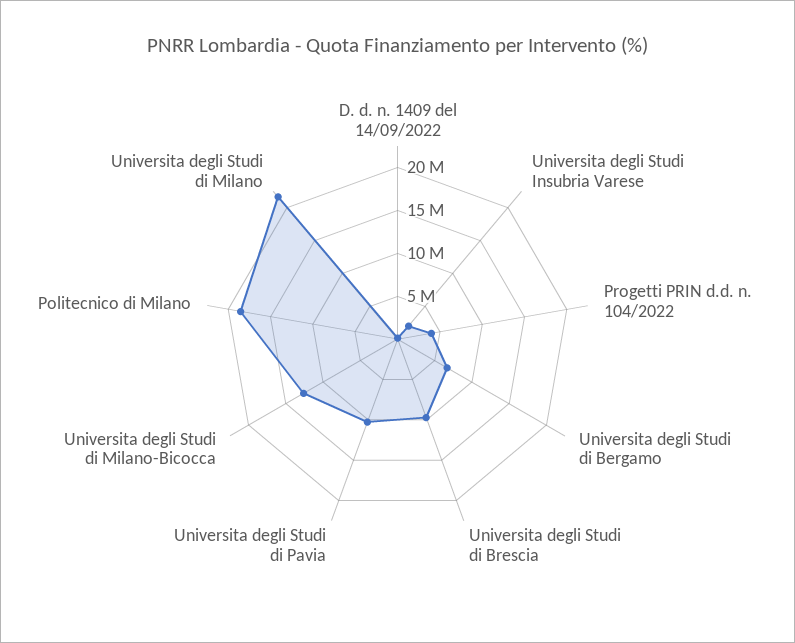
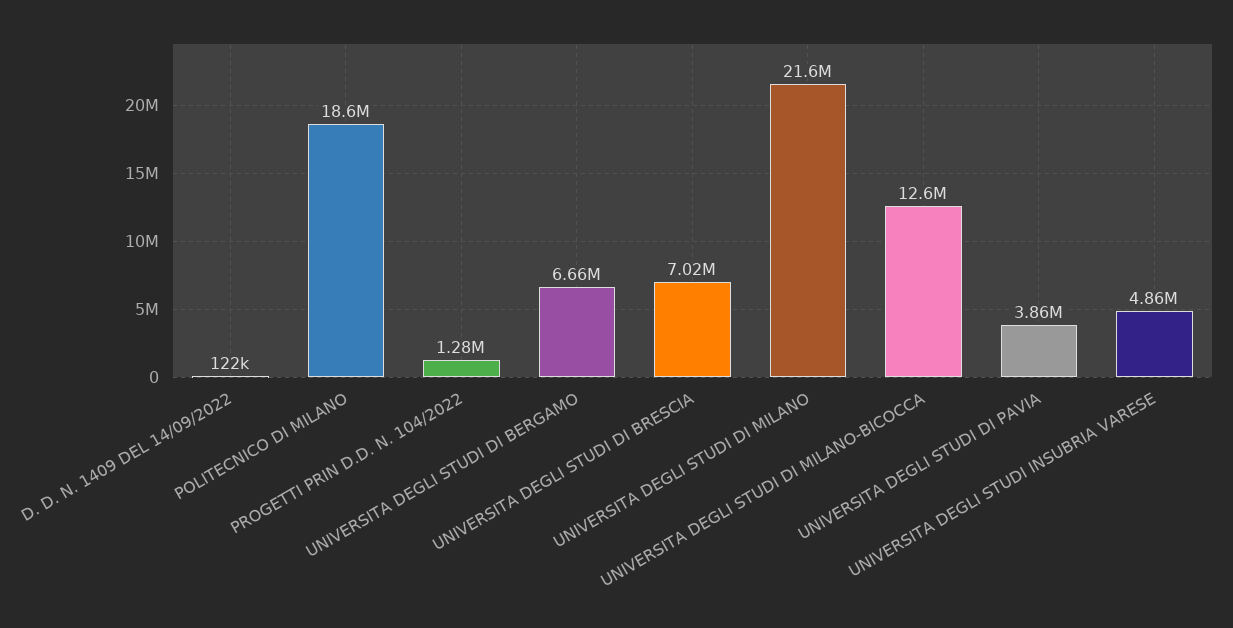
  {
    "D. d. n. 1409 del 14/09/2022": 122000,
-   "Universita degli Studi Insubria Varese": 2000000,
+   "Universita degli Studi Insubria Varese": 4860000,
-   "Progetti PRIN d.d. n. 104/2022": 4000000,
+   "Progetti PRIN d.d. n. 104/2022": 1280000,
    "Universita degli Studi di Bergamo": 6660000,
-   "Universita degli Studi di Brescia": 10000000,
+   "Universita degli Studi di Brescia": 7020000,
-   "Universita degli Studi di Pavia": 10000000,
+   "Universita degli Studi di Pavia": 3860000,
    "Universita degli Studi di Milano-Bicocca": 12600000,
    "Politecnico di Milano": 18600000,
    "Universita degli Studi di Milano": 21600000
  }

